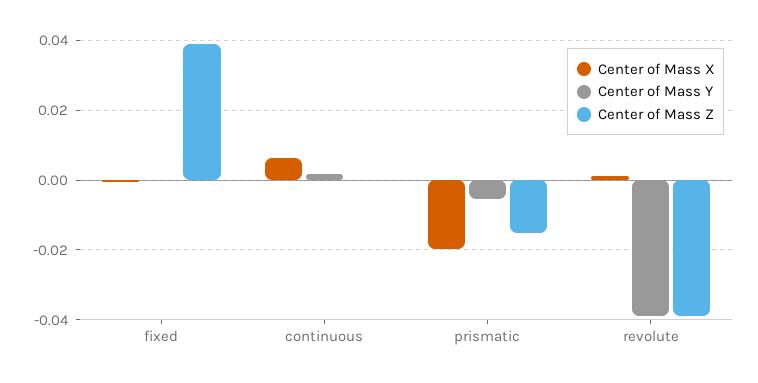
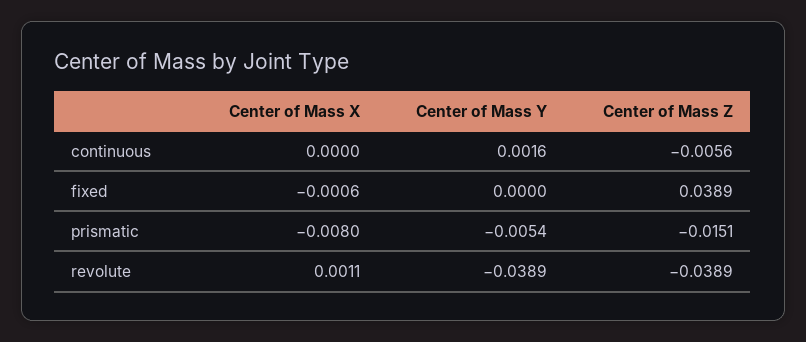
  {
    "Center of Mass X": {
      "fixed": -0.0006,
-     "continuous": 0.006,
+     "continuous": 0,
-     "prismatic": -0.02,
+     "prismatic": -0.008,
      "revolute": 0.0011
    },
    "Center of Mass Y": {
      "fixed": 0,
      "continuous": 0.0016,
      "prismatic": -0.0054,
      "revolute": -0.0389
    },
    "Center of Mass Z": {
      "fixed": 0.0389,
-     "continuous": 0,
+     "continuous": -0.0056,
      "prismatic": -0.0151,
      "revolute": -0.0389
    }
  }

